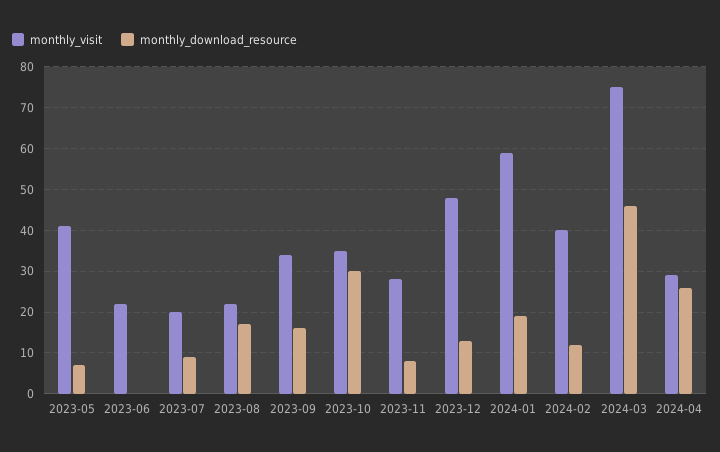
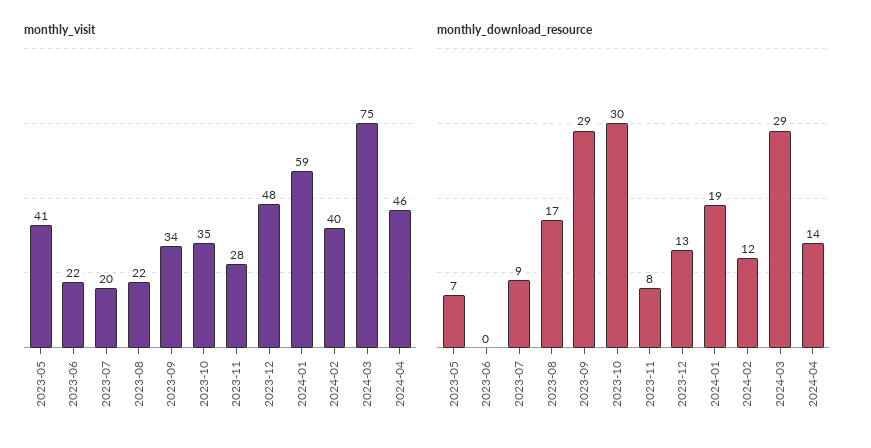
  {
    "monthly_visit": {
      "2023-05": 41,
      "2023-06": 22,
      "2023-07": 20,
      "2023-08": 22,
      "2023-09": 34,
      "2023-10": 35,
      "2023-11": 28,
      "2023-12": 48,
      "2024-01": 59,
      "2024-02": 40,
      "2024-03": 75,
-     "2024-04": 30
+     "2024-04": 46
    },
    "monthly_download_resource": {
      "2023-05": 7,
      "2023-06": 0,
      "2023-07": 9,
      "2023-08": 17,
-     "2023-09": 15,
+     "2023-09": 29,
      "2023-10": 30,
      "2023-11": 8,
      "2023-12": 13,
      "2024-01": 19,
      "2024-02": 12,
-     "2024-03": 45,
+     "2024-03": 29,
-     "2024-04": 25
+     "2024-04": 14
    }
  }

